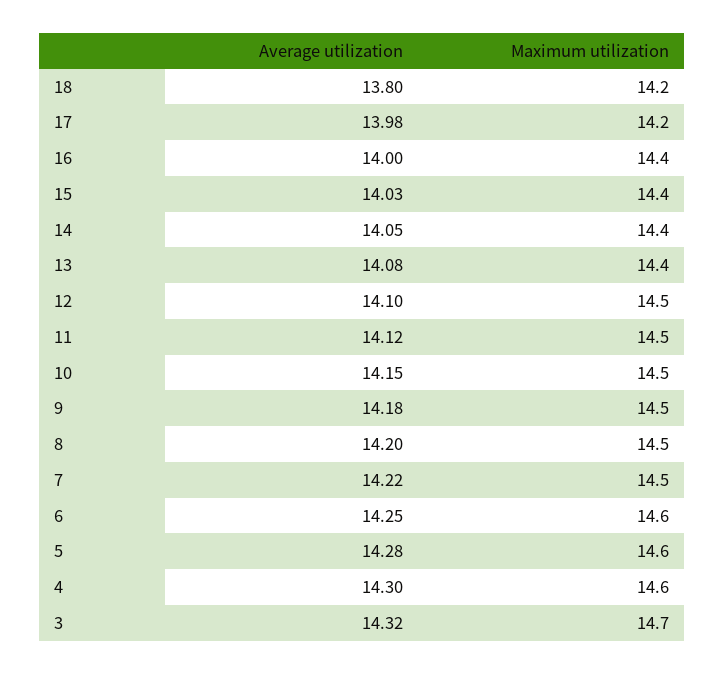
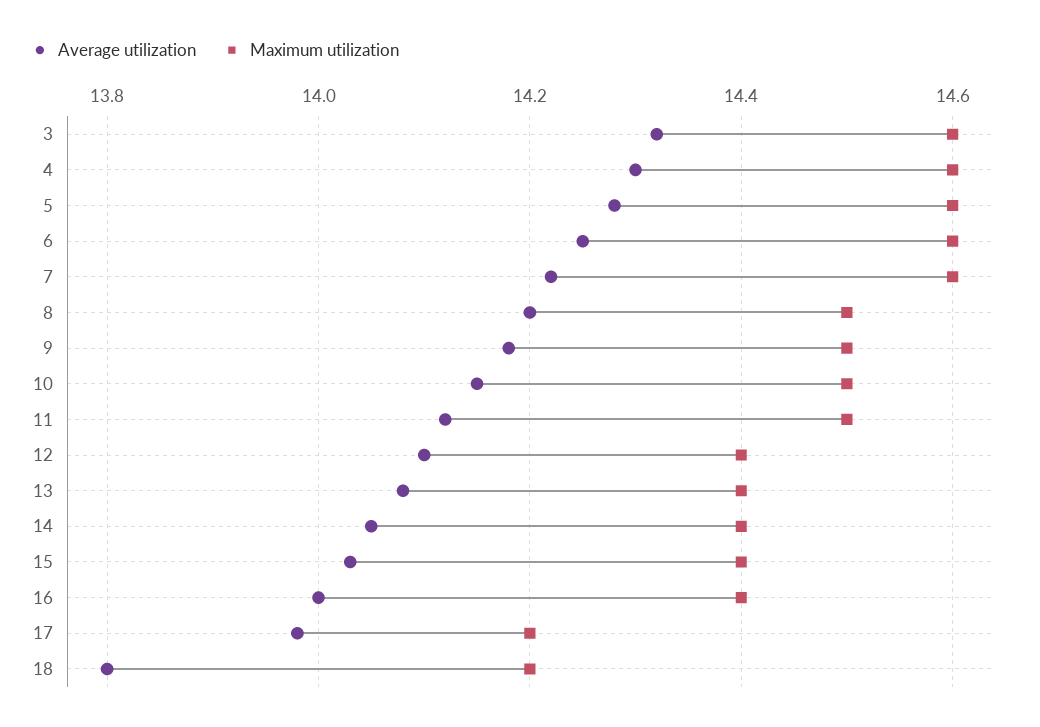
  {
    "Average utilization": {
      "18": 13.8,
      "17": 13.98,
      "16": 14,
      "15": 14.03,
      "14": 14.05,
      "13": 14.08,
      "12": 14.1,
      "11": 14.12,
      "10": 14.15,
      "9": 14.18,
      "8": 14.2,
      "7": 14.22,
      "6": 14.25,
      "5": 14.28,
      "4": 14.3,
      "3": 14.32
    },
    "Maximum utilization": {
      "18": 14.2,
      "17": 14.2,
      "16": 14.4,
      "15": 14.4,
      "14": 14.4,
      "13": 14.4,
-     "12": 14.5,
+     "12": 14.4,
      "11": 14.5,
      "10": 14.5,
      "9": 14.5,
      "8": 14.5,
-     "7": 14.5,
+     "7": 14.6,
      "6": 14.6,
      "5": 14.6,
      "4": 14.6,
-     "3": 14.7
+     "3": 14.6
    }
  }

